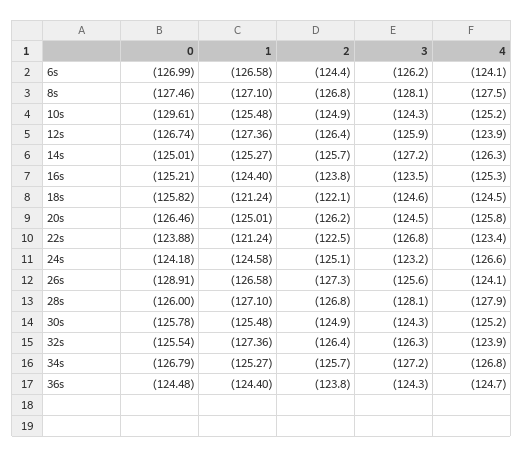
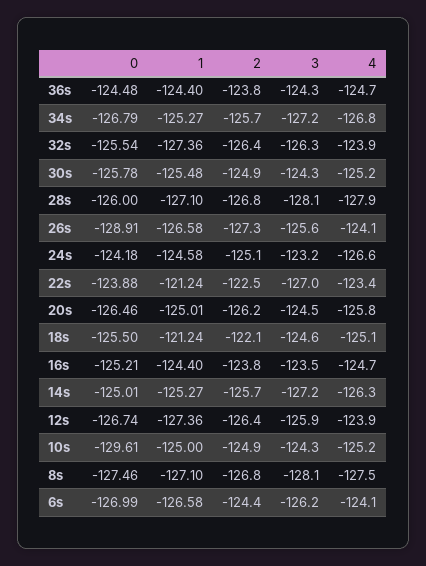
  {
    "0": {
      "6s": -126.99,
      "8s": -127.46,
      "10s": -129.61,
      "12s": -126.74,
      "14s": -125.01,
      "16s": -125.21,
-     "18s": -125.82,
+     "18s": -125.5,
      "20s": -126.46,
      "22s": -123.88,
      "24s": -124.18,
      "26s": -128.91,
      "28s": -126,
      "30s": -125.78,
      "32s": -125.54,
      "34s": -126.79,
      "36s": -124.48
    },
    "1": {
      "6s": -126.58,
      "8s": -127.1,
-     "10s": -125.48,
+     "10s": -125,
      "12s": -127.36,
      "14s": -125.27,
      "16s": -124.4,
      "18s": -121.24,
      "20s": -125.01,
      "22s": -121.24,
      "24s": -124.58,
      "26s": -126.58,
      "28s": -127.1,
      "30s": -125.48,
      "32s": -127.36,
      "34s": -125.27,
      "36s": -124.4
    },
    "2": {
      "6s": -124.4,
      "8s": -126.8,
      "10s": -124.9,
      "12s": -126.4,
      "14s": -125.7,
      "16s": -123.8,
      "18s": -122.1,
      "20s": -126.2,
      "22s": -122.5,
      "24s": -125.1,
      "26s": -127.3,
      "28s": -126.8,
      "30s": -124.9,
      "32s": -126.4,
      "34s": -125.7,
      "36s": -123.8
    },
    "3": {
      "6s": -126.2,
      "8s": -128.1,
      "10s": -124.3,
      "12s": -125.9,
      "14s": -127.2,
      "16s": -123.5,
      "18s": -124.6,
      "20s": -124.5,
-     "22s": -126.8,
+     "22s": -127,
      "24s": -123.2,
      "26s": -125.6,
      "28s": -128.1,
      "30s": -124.3,
      "32s": -126.3,
      "34s": -127.2,
      "36s": -124.3
    },
    "4": {
      "6s": -124.1,
      "8s": -127.5,
      "10s": -125.2,
      "12s": -123.9,
      "14s": -126.3,
-     "16s": -125.3,
+     "16s": -124.7,
-     "18s": -124.5,
+     "18s": -125.1,
      "20s": -125.8,
      "22s": -123.4,
      "24s": -126.6,
      "26s": -124.1,
      "28s": -127.9,
      "30s": -125.2,
      "32s": -123.9,
      "34s": -126.8,
      "36s": -124.7
    }
  }

